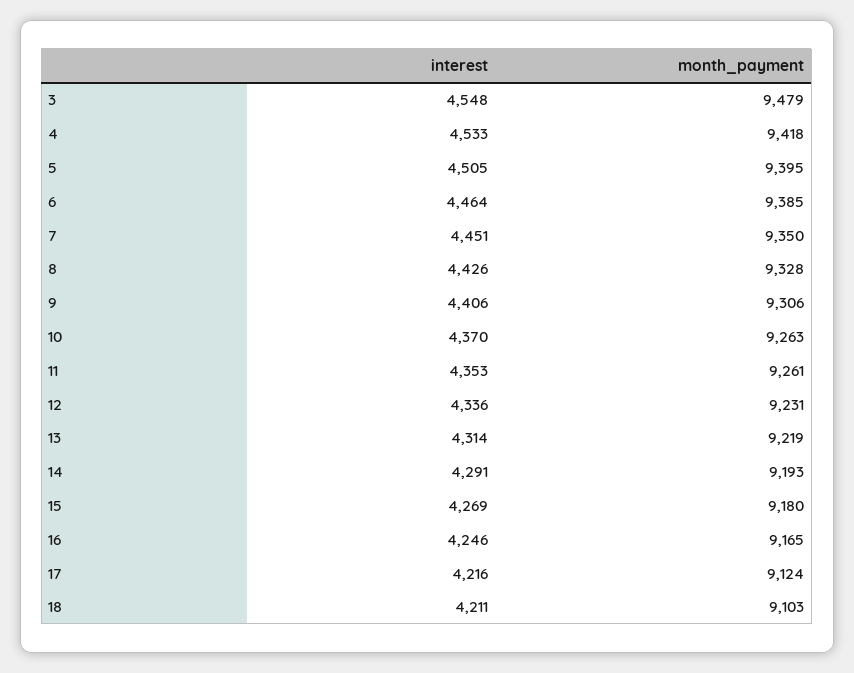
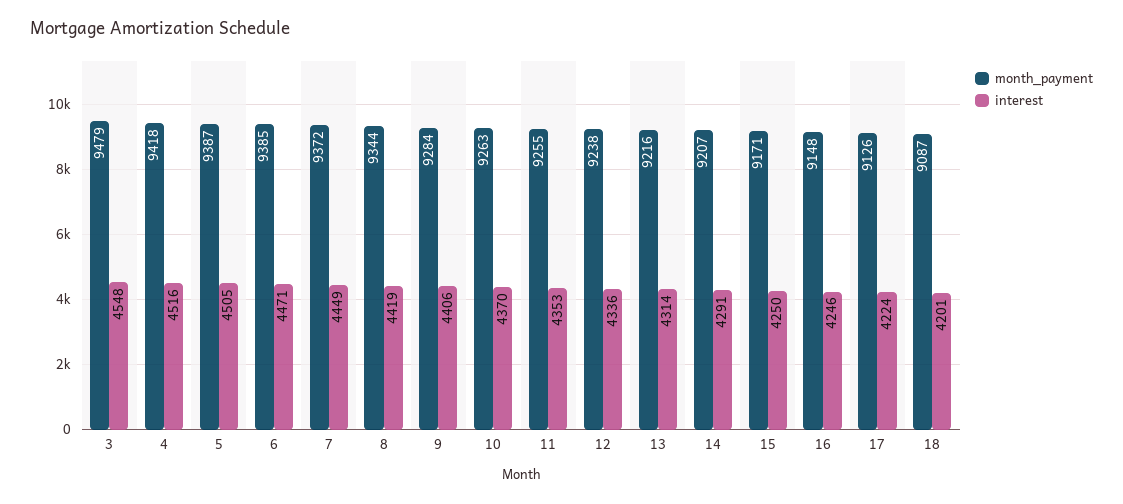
  {
    "interest": {
      "3": 4548,
-     "4": 4533,
+     "4": 4516,
      "5": 4505,
-     "6": 4464,
+     "6": 4471,
-     "7": 4451,
+     "7": 4449,
-     "8": 4426,
+     "8": 4419,
      "9": 4406,
      "10": 4370,
      "11": 4353,
      "12": 4336,
      "13": 4314,
      "14": 4291,
-     "15": 4269,
+     "15": 4250,
      "16": 4246,
-     "17": 4216,
+     "17": 4224,
-     "18": 4211
+     "18": 4201
    },
    "month_payment": {
      "3": 9479,
      "4": 9418,
-     "5": 9395,
+     "5": 9387,
      "6": 9385,
-     "7": 9350,
+     "7": 9372,
-     "8": 9328,
+     "8": 9344,
-     "9": 9306,
+     "9": 9284,
      "10": 9263,
-     "11": 9261,
+     "11": 9255,
-     "12": 9231,
+     "12": 9238,
-     "13": 9219,
+     "13": 9216,
-     "14": 9193,
+     "14": 9207,
-     "15": 9180,
+     "15": 9171,
-     "16": 9165,
+     "16": 9148,
-     "17": 9124,
+     "17": 9126,
-     "18": 9103
+     "18": 9087
    }
  }

